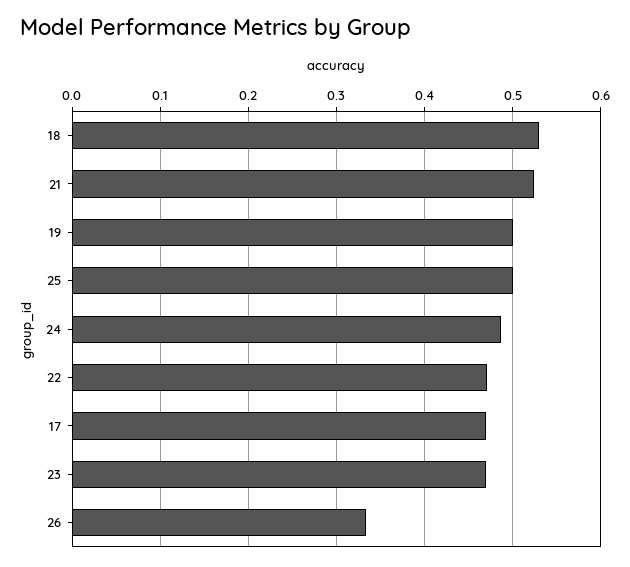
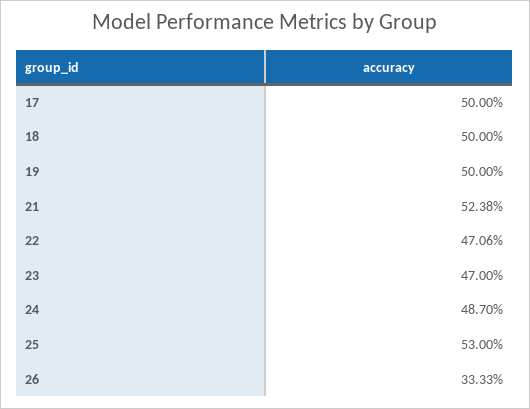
  {
-   "18": 0.53,
+   "18": 0.5,
    "21": 0.5238,
    "19": 0.5,
-   "25": 0.5,
+   "25": 0.53,
    "24": 0.487,
    "22": 0.4706,
-   "17": 0.47,
+   "17": 0.5,
    "23": 0.47,
    "26": 0.3333
  }

